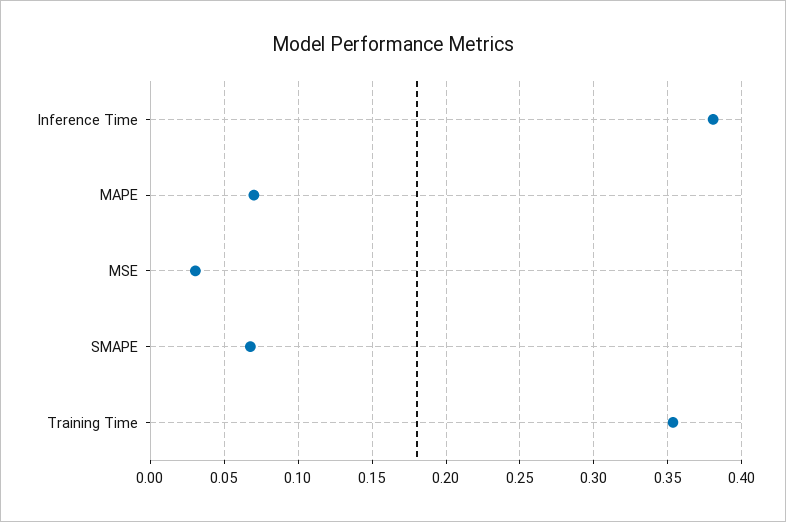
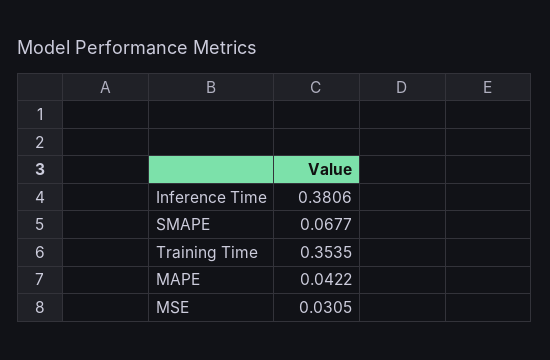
  {
    "Inference Time": 0.3806,
-   "MAPE": 0.07,
+   "MAPE": 0.0422,
    "MSE": 0.0305,
    "SMAPE": 0.0677,
    "Training Time": 0.3535
  }

